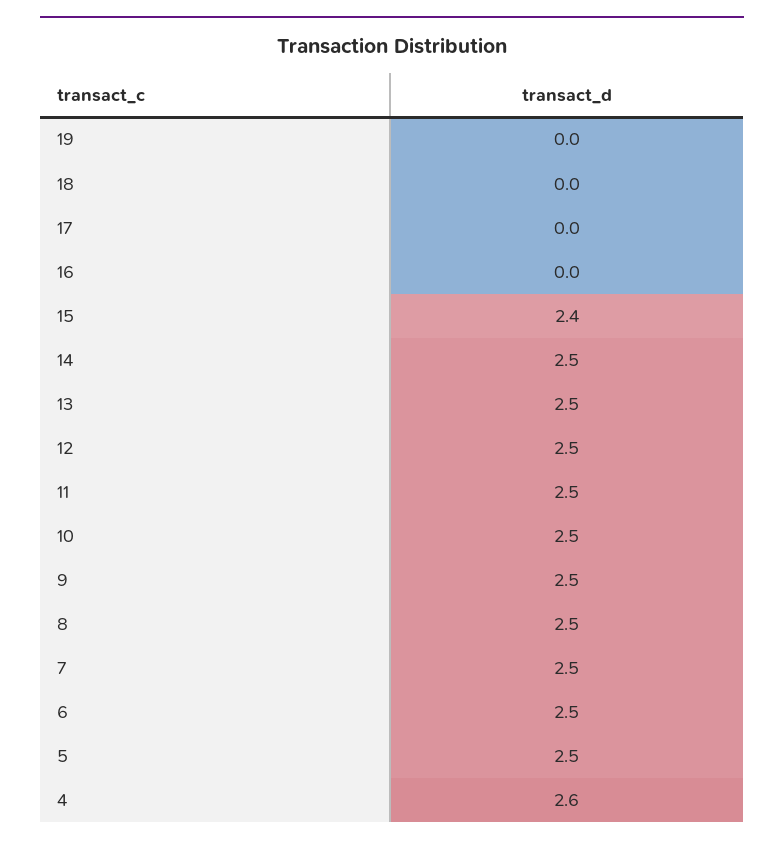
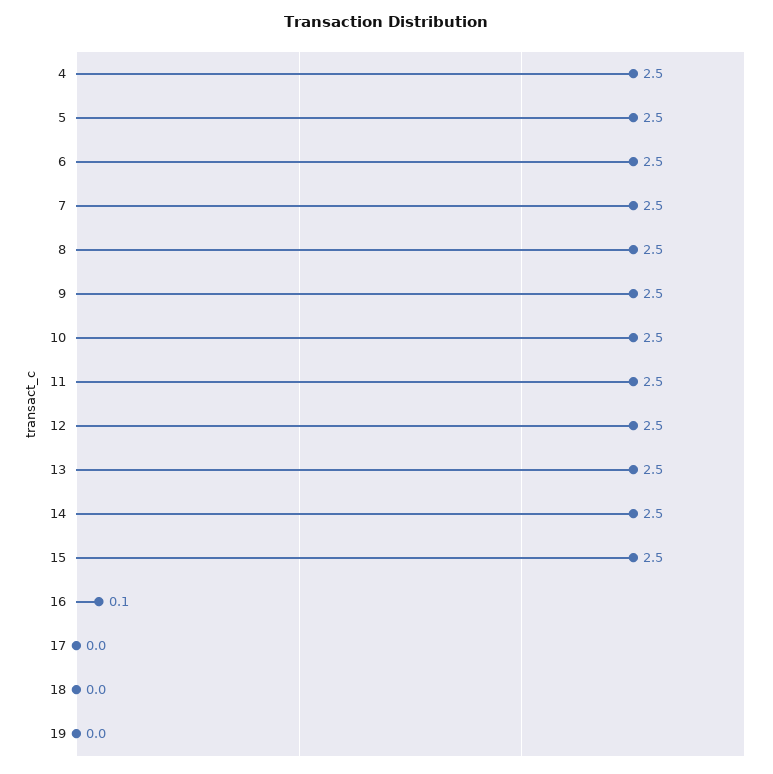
  {
    "19": 0,
    "18": 0,
    "17": 0,
-   "16": 0,
+   "16": 0.1,
-   "15": 2.4,
+   "15": 2.5,
    "14": 2.5,
    "13": 2.5,
    "12": 2.5,
    "11": 2.5,
    "10": 2.5,
    "9": 2.5,
    "8": 2.5,
    "7": 2.5,
    "6": 2.5,
    "5": 2.5,
-   "4": 2.6
+   "4": 2.5
  }

